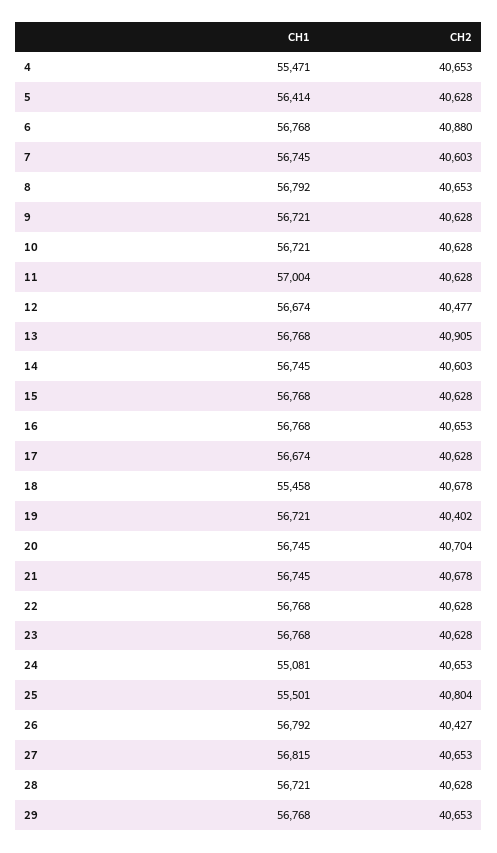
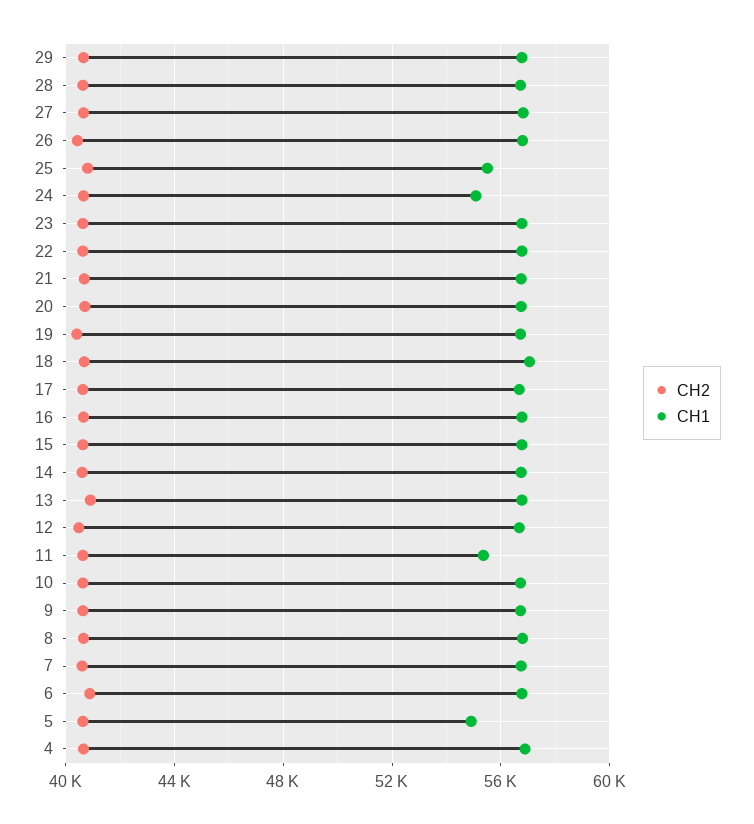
  {
    "CH1": {
-     "4": 55471,
+     "4": 57000,
-     "5": 56414,
+     "5": 55000,
      "6": 56768,
      "7": 56745,
      "8": 56792,
      "9": 56721,
      "10": 56721,
-     "11": 57004,
+     "11": 55500,
      "12": 56674,
      "13": 56768,
      "14": 56745,
      "15": 56768,
      "16": 56768,
      "17": 56674,
-     "18": 55458,
+     "18": 57000,
      "19": 56721,
      "20": 56745,
      "21": 56745,
      "22": 56768,
      "23": 56768,
      "24": 55081,
      "25": 55501,
      "26": 56792,
      "27": 56815,
      "28": 56721,
      "29": 56768
    },
    "CH2": {
      "4": 40653,
      "5": 40628,
      "6": 40880,
      "7": 40603,
      "8": 40653,
      "9": 40628,
      "10": 40628,
      "11": 40628,
      "12": 40477,
      "13": 40905,
      "14": 40603,
      "15": 40628,
      "16": 40653,
      "17": 40628,
      "18": 40678,
      "19": 40402,
      "20": 40704,
      "21": 40678,
      "22": 40628,
      "23": 40628,
      "24": 40653,
      "25": 40804,
      "26": 40427,
      "27": 40653,
      "28": 40628,
      "29": 40653
    }
  }

